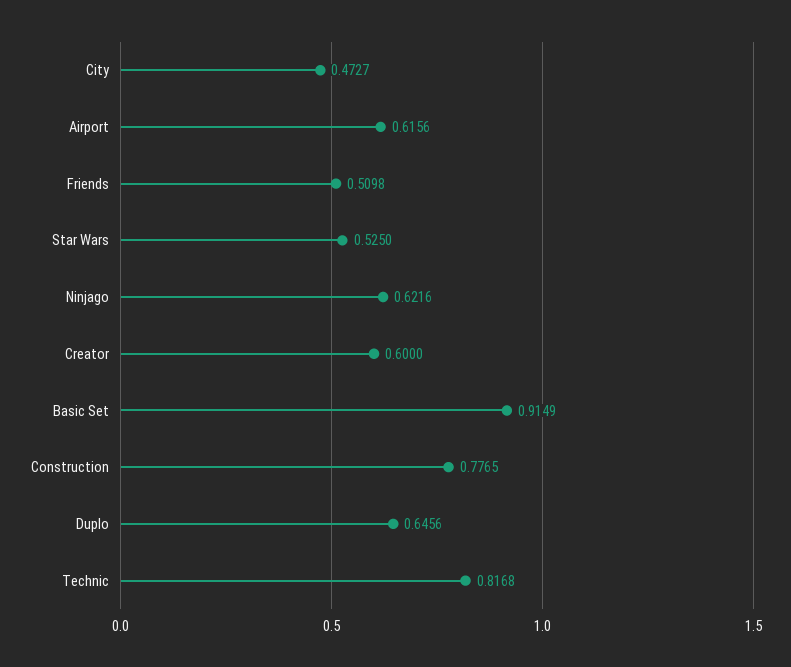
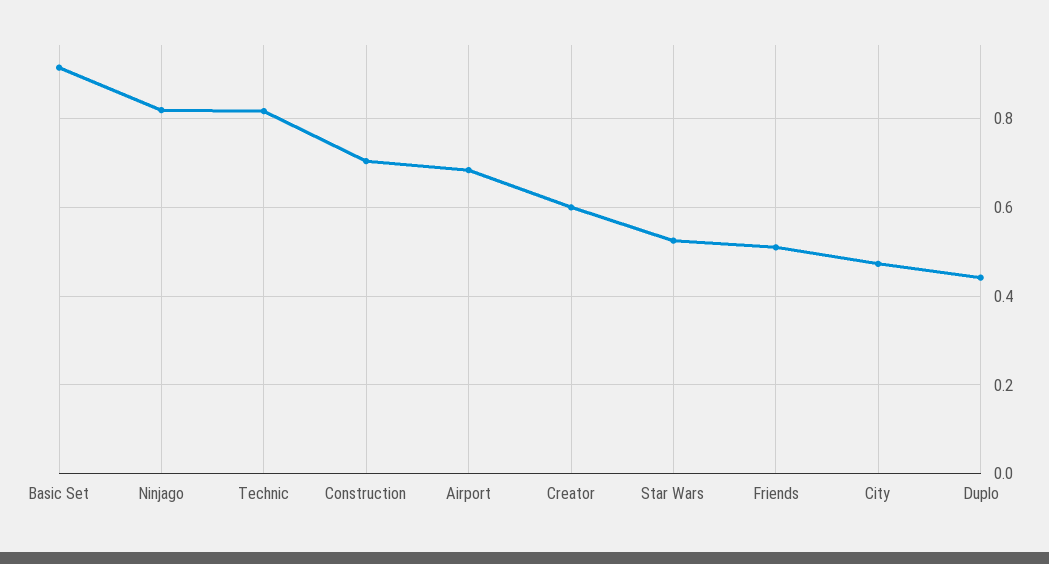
  {
    "City": 0.4727,
-   "Airport": 0.6156,
+   "Airport": 0.68,
    "Friends": 0.5098,
    "Star Wars": 0.525,
-   "Ninjago": 0.6216,
+   "Ninjago": 0.82,
    "Creator": 0.6,
    "Basic Set": 0.9149,
-   "Construction": 0.7765,
+   "Construction": 0.7,
-   "Duplo": 0.6456,
+   "Duplo": 0.44,
    "Technic": 0.8168
  }

